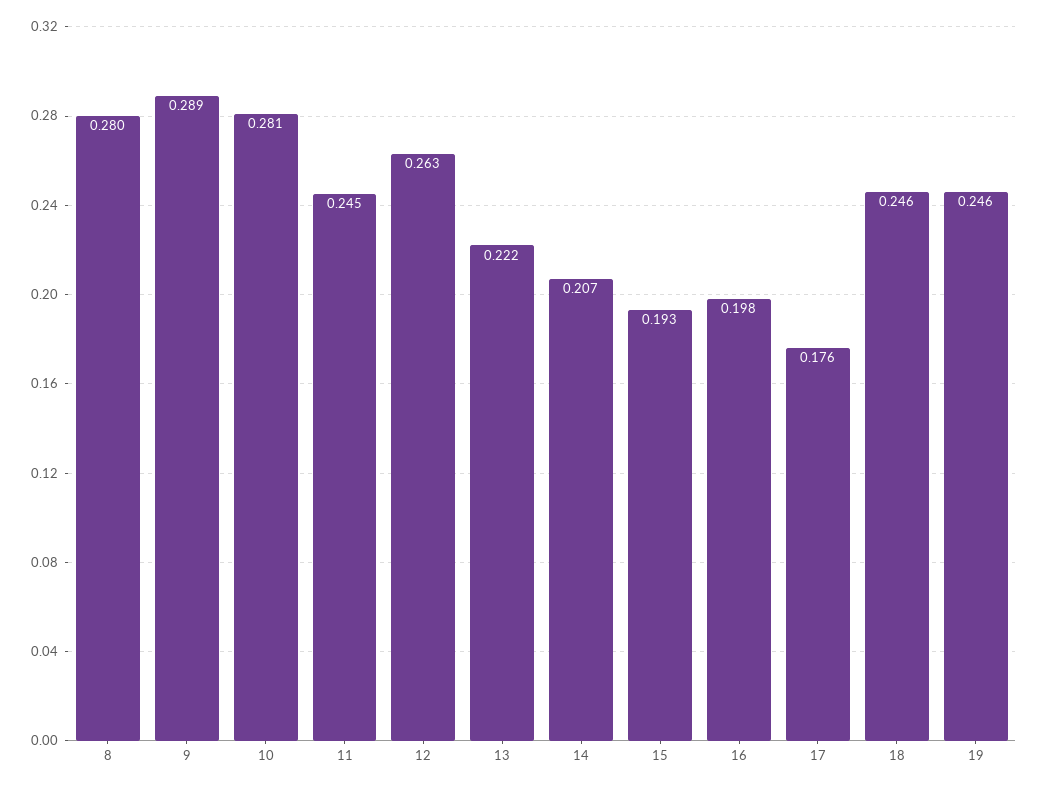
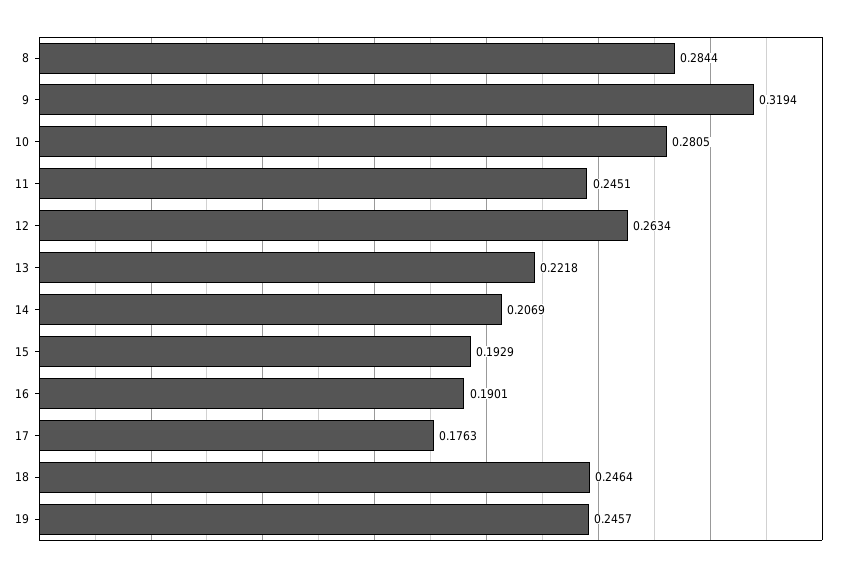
  {
-   "8": 0.28,
+   "8": 0.2844,
-   "9": 0.289,
+   "9": 0.3194,
    "10": 0.2805,
    "11": 0.2451,
    "12": 0.2634,
    "13": 0.2218,
    "14": 0.2069,
    "15": 0.1929,
-   "16": 0.198,
+   "16": 0.1901,
    "17": 0.1763,
    "18": 0.2464,
    "19": 0.2457
  }

